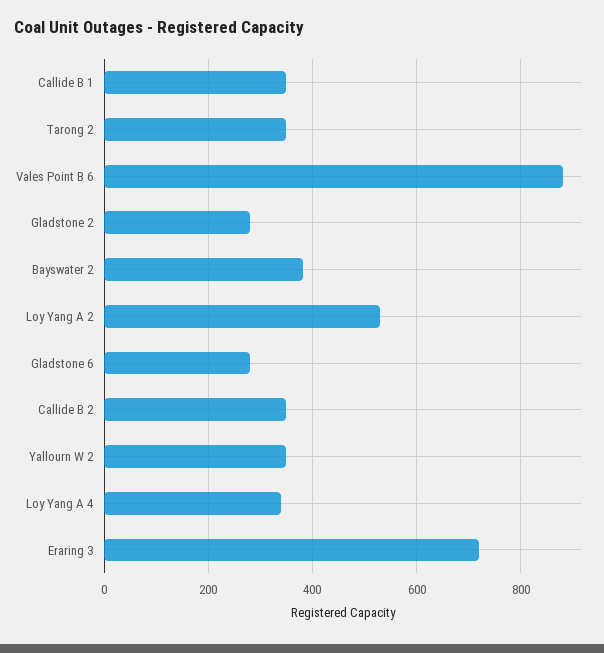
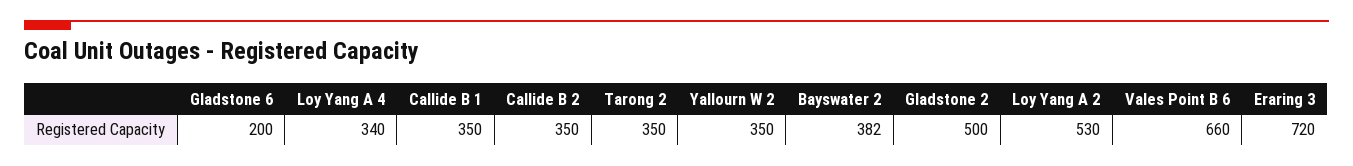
  {
    "Callide B 1": 350,
    "Tarong 2": 350,
-   "Vales Point B 6": 880,
+   "Vales Point B 6": 660,
-   "Gladstone 2": 280,
+   "Gladstone 2": 500,
    "Bayswater 2": 382,
    "Loy Yang A 2": 530,
-   "Gladstone 6": 280,
+   "Gladstone 6": 200,
    "Callide B 2": 350,
    "Yallourn W 2": 350,
    "Loy Yang A 4": 340,
    "Eraring 3": 720
  }

